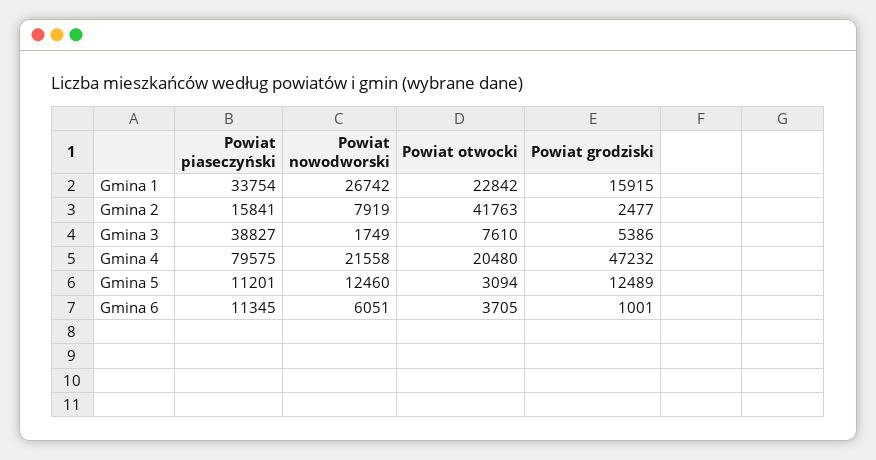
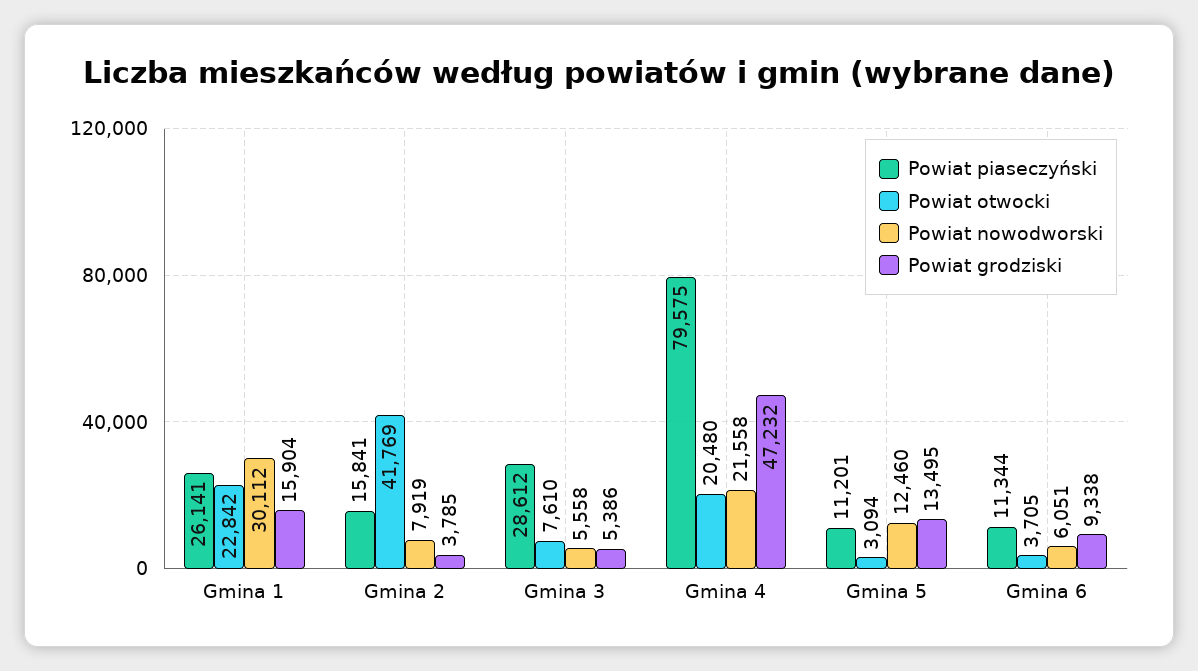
  {
    "Powiat piaseczyński": {
-     "Gmina 1": 33754,
+     "Gmina 1": 26141,
      "Gmina 2": 15841,
-     "Gmina 3": 38827,
+     "Gmina 3": 28612,
      "Gmina 4": 79575,
      "Gmina 5": 11201,
-     "Gmina 6": 11345
+     "Gmina 6": 11344
    },
    "Powiat nowodworski": {
-     "Gmina 1": 26742,
+     "Gmina 1": 30112,
      "Gmina 2": 7919,
-     "Gmina 3": 1749,
+     "Gmina 3": 5558,
      "Gmina 4": 21558,
      "Gmina 5": 12460,
      "Gmina 6": 6051
    },
    "Powiat otwocki": {
      "Gmina 1": 22842,
-     "Gmina 2": 41763,
+     "Gmina 2": 41769,
      "Gmina 3": 7610,
      "Gmina 4": 20480,
      "Gmina 5": 3094,
      "Gmina 6": 3705
    },
    "Powiat grodziski": {
-     "Gmina 1": 15915,
+     "Gmina 1": 15904,
-     "Gmina 2": 2477,
+     "Gmina 2": 3785,
      "Gmina 3": 5386,
      "Gmina 4": 47232,
-     "Gmina 5": 12489,
+     "Gmina 5": 13495,
-     "Gmina 6": 1001
+     "Gmina 6": 9338
    }
  }

